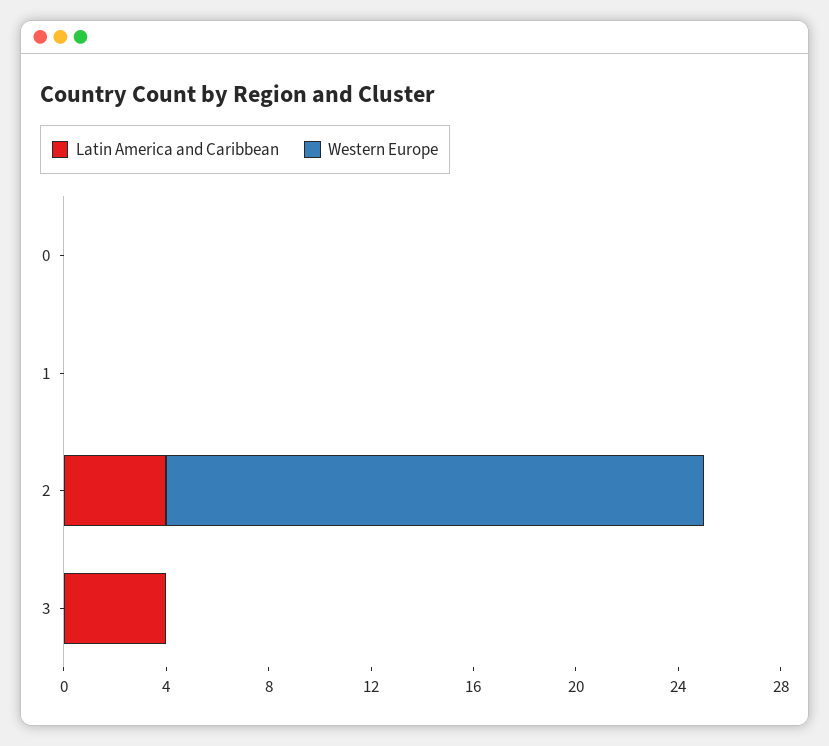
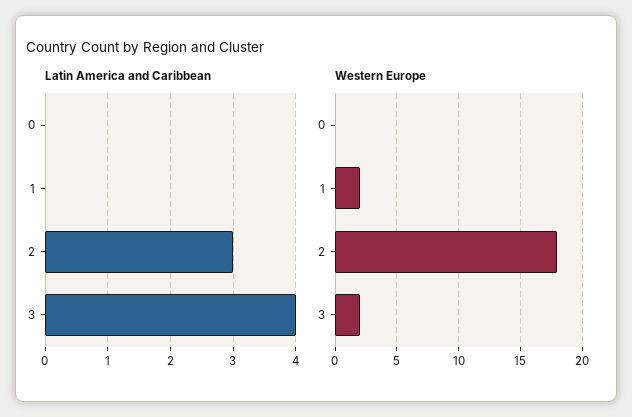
  {
    "Latin America and Caribbean": {
      "0": 0,
      "1": 0,
-     "2": 4,
+     "2": 3,
      "3": 4
    },
    "Western Europe": {
      "0": 0,
-     "1": 0,
+     "1": 2,
-     "2": 21,
+     "2": 18,
-     "3": 0
+     "3": 2
    }
  }

